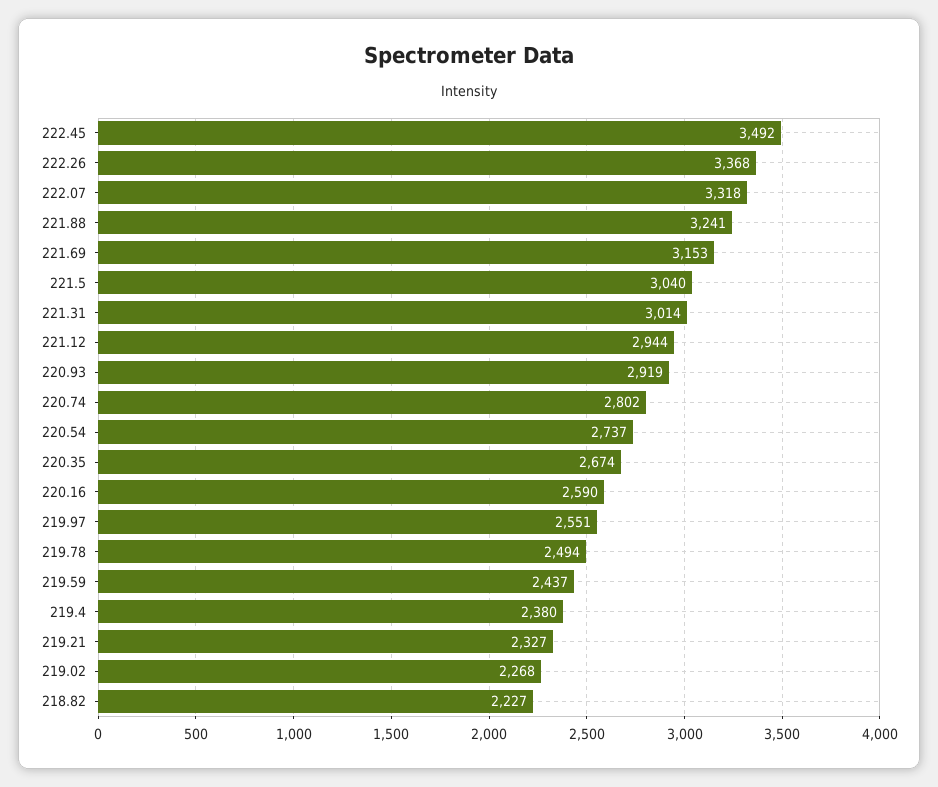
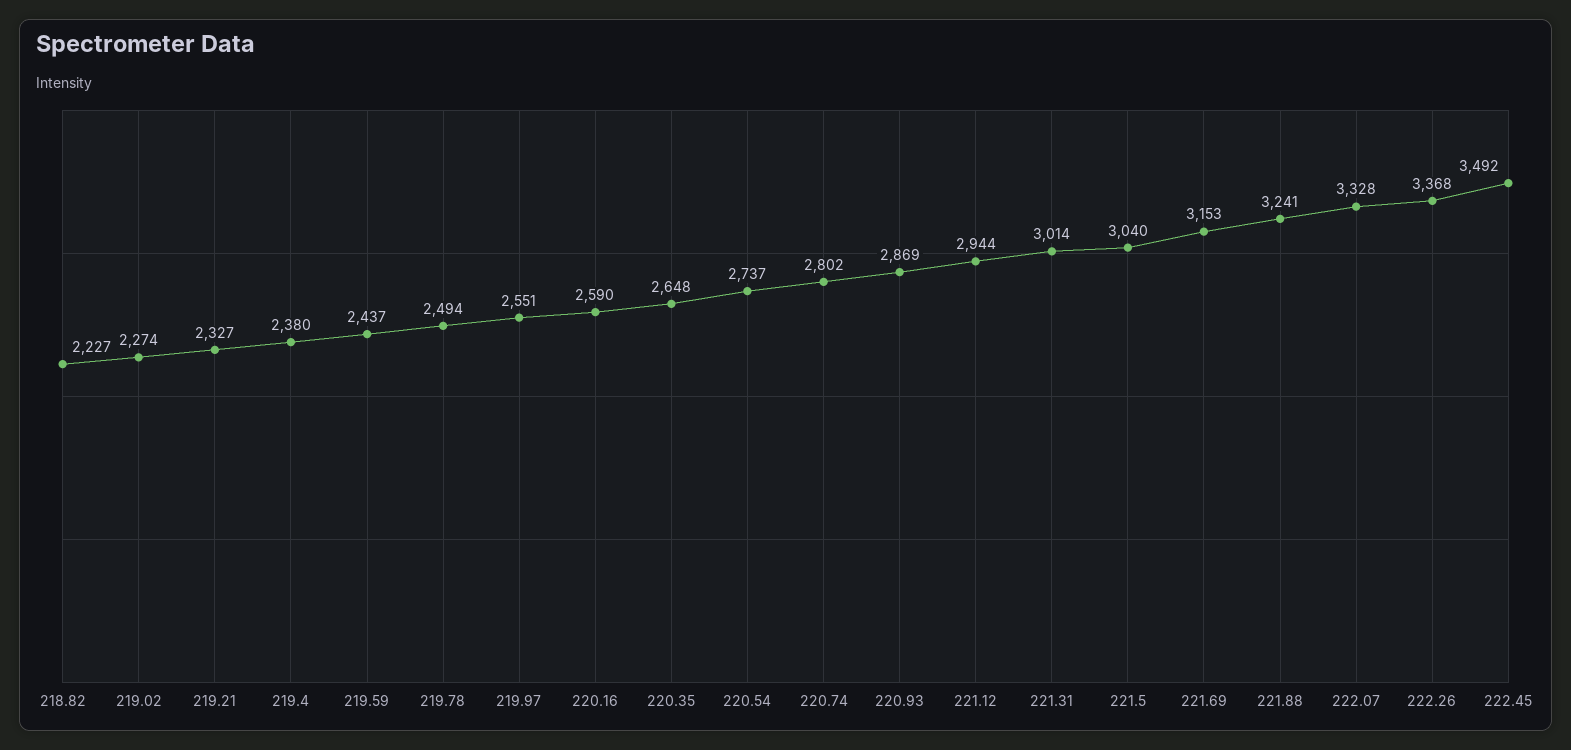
  {
    "222.45": 3492,
    "222.26": 3368,
-   "222.07": 3318,
+   "222.07": 3328,
    "221.88": 3241,
    "221.69": 3153,
    "221.5": 3040,
    "221.31": 3014,
    "221.12": 2944,
-   "220.93": 2919,
+   "220.93": 2869,
    "220.74": 2802,
    "220.54": 2737,
-   "220.35": 2674,
+   "220.35": 2648,
    "220.16": 2590,
    "219.97": 2551,
    "219.78": 2494,
    "219.59": 2437,
    "219.4": 2380,
    "219.21": 2327,
-   "219.02": 2268,
+   "219.02": 2274,
    "218.82": 2227
  }

